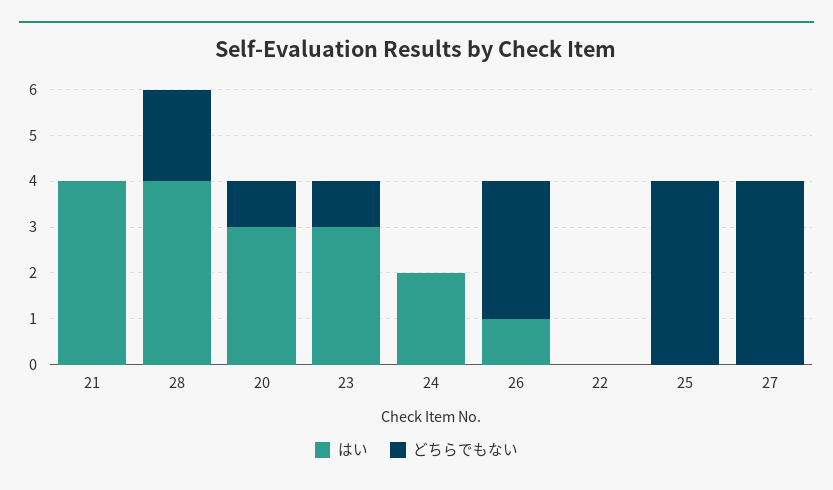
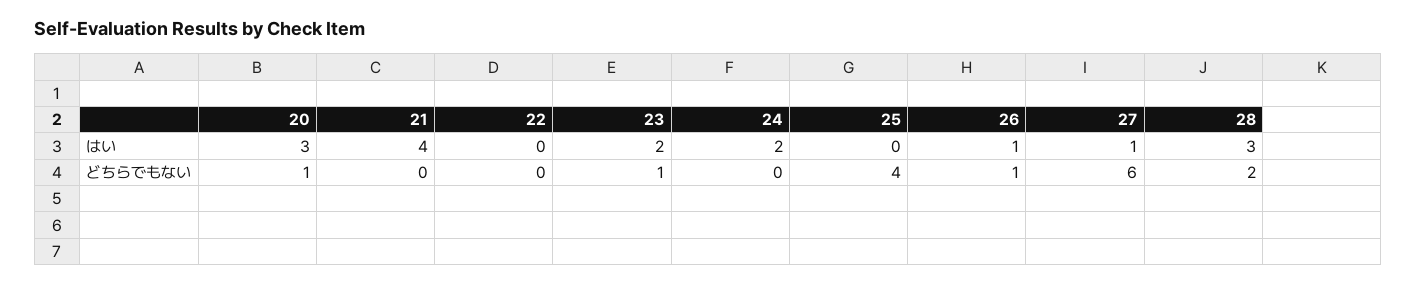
  {
    "はい": {
      "21": 4,
-     "28": 4,
+     "28": 3,
      "20": 3,
-     "23": 3,
+     "23": 2,
      "24": 2,
      "26": 1,
      "22": 0,
      "25": 0,
-     "27": 0
+     "27": 1
    },
    "どちらでもない": {
      "21": 0,
      "28": 2,
      "20": 1,
      "23": 1,
      "24": 0,
-     "26": 3,
+     "26": 1,
      "22": 0,
      "25": 4,
-     "27": 4
+     "27": 6
    }
  }

